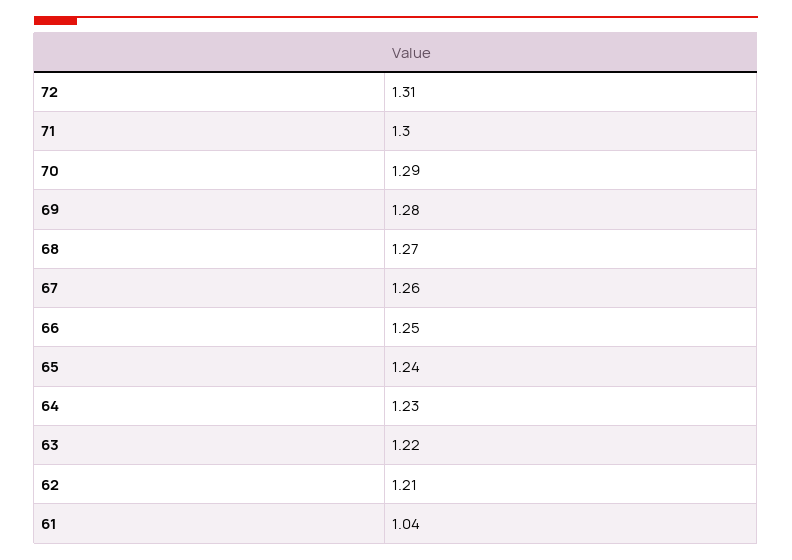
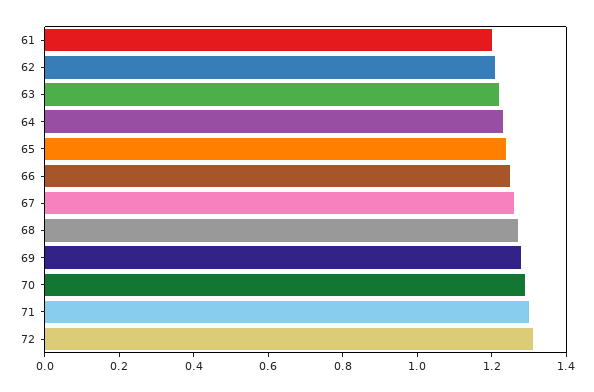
  {
    "72": 1.31,
    "71": 1.3,
    "70": 1.29,
    "69": 1.28,
    "68": 1.27,
    "67": 1.26,
    "66": 1.25,
    "65": 1.24,
    "64": 1.23,
    "63": 1.22,
    "62": 1.21,
-   "61": 1.04
+   "61": 1.2
  }

